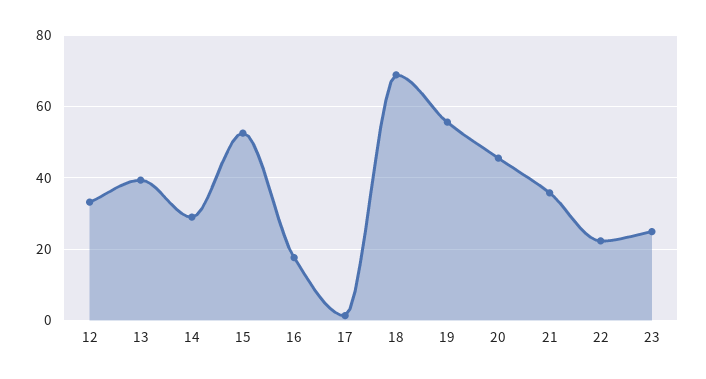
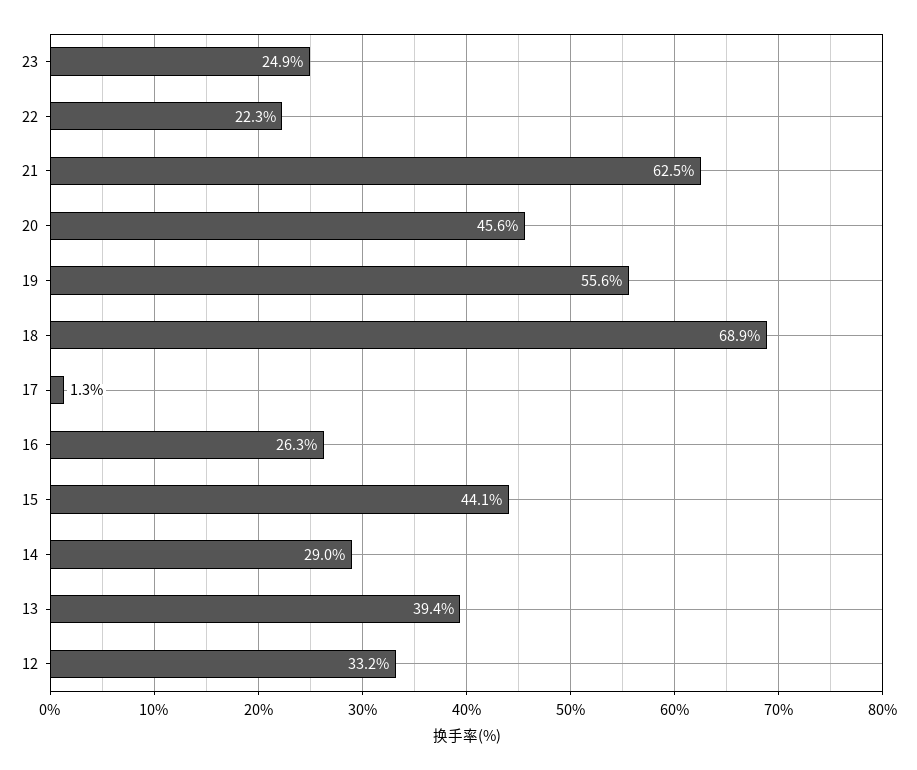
  {
    "12": 33.2,
    "13": 39.4,
    "14": 29,
-   "15": 52,
+   "15": 44.1,
-   "16": 18,
+   "16": 26.3,
    "17": 1.3,
    "18": 68.9,
    "19": 55.6,
    "20": 45.6,
-   "21": 36,
+   "21": 62.5,
    "22": 22.3,
    "23": 24.9
  }

